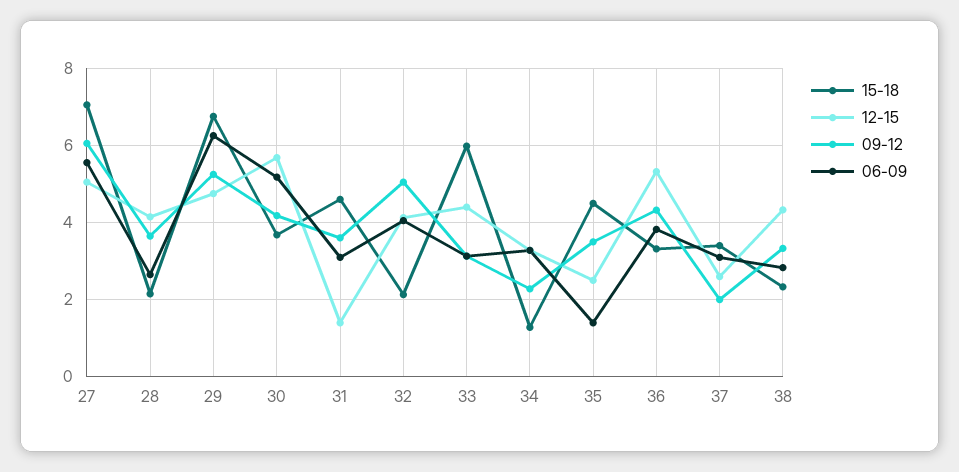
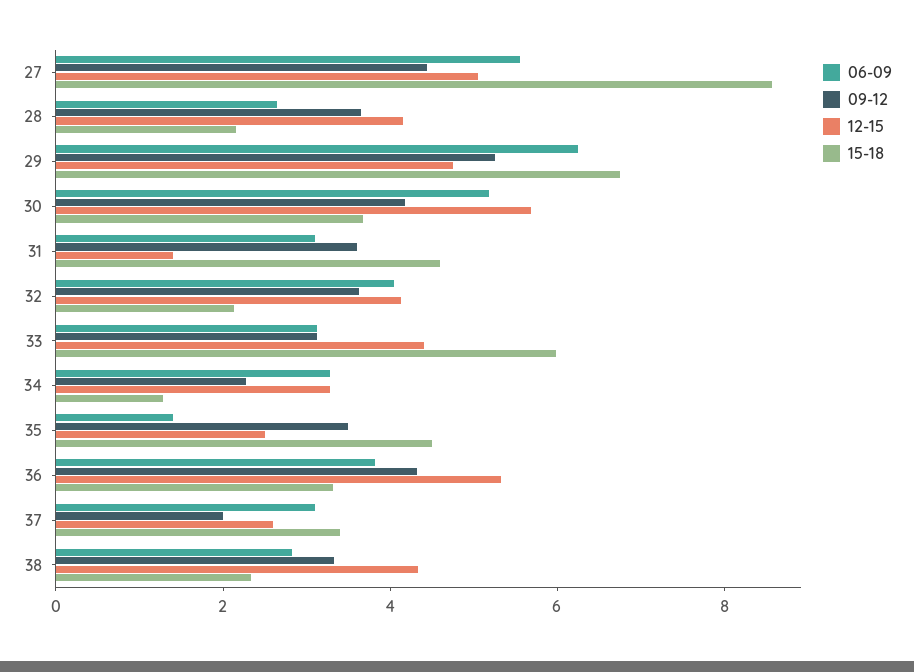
  {
    "15-18": {
-     "27": 7,
+     "27": 8.5,
      "28": 2.2,
      "29": 6.8,
      "30": 3.6,
      "31": 4.6,
      "32": 2.2,
      "33": 6,
      "34": 1.2,
      "35": 4.6,
      "36": 3.4,
      "37": 3.4,
      "38": 2.4
    },
    "12-15": {
      "27": 5,
      "28": 4.2,
      "29": 4.8,
      "30": 5.6,
      "31": 1.4,
      "32": 4.2,
      "33": 4.4,
      "34": 3.2,
      "35": 2.6,
      "36": 5.4,
      "37": 2.6,
      "38": 4.4
    },
    "09-12": {
-     "27": 6,
+     "27": 4.5,
      "28": 3.6,
      "29": 5.2,
      "30": 4.2,
      "31": 3.6,
-     "32": 5,
+     "32": 3.5,
      "33": 3.2,
      "34": 2.2,
      "35": 3.6,
      "36": 4.4,
      "37": 2,
      "38": 3.4
    },
    "06-09": {
      "27": 5.6,
      "28": 2.6,
      "29": 6.2,
      "30": 5.2,
      "31": 3.2,
      "32": 4,
      "33": 3.2,
      "34": 3.2,
      "35": 1.4,
      "36": 3.8,
      "37": 3.2,
      "38": 2.8
    }
  }

